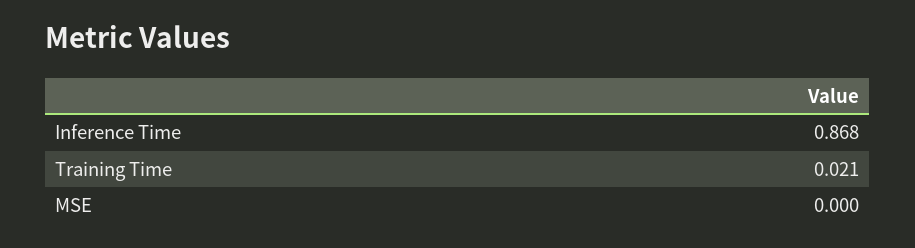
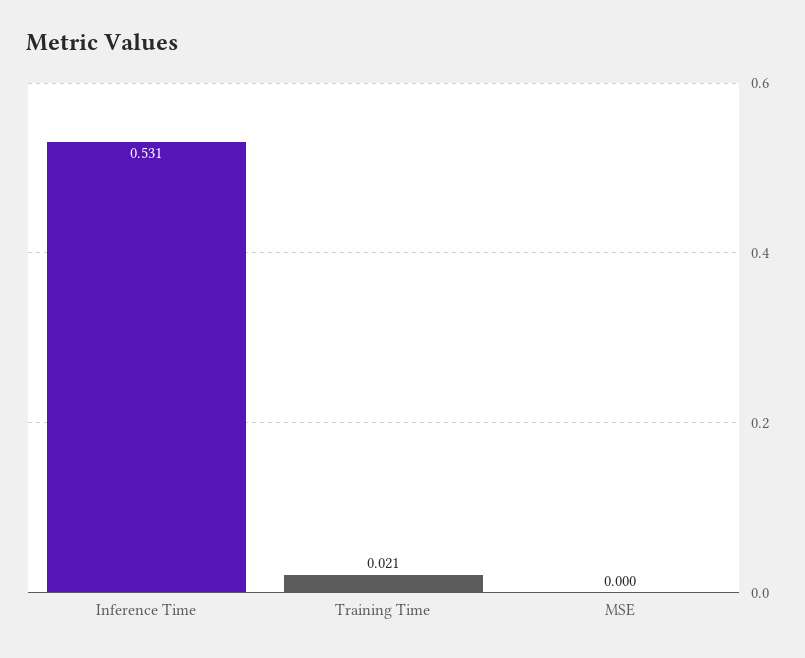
  {
-   "Inference Time": 0.868,
+   "Inference Time": 0.531,
    "Training Time": 0.021,
    "MSE": 0
  }

